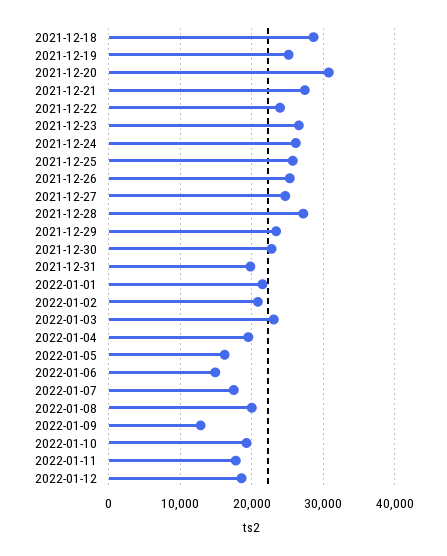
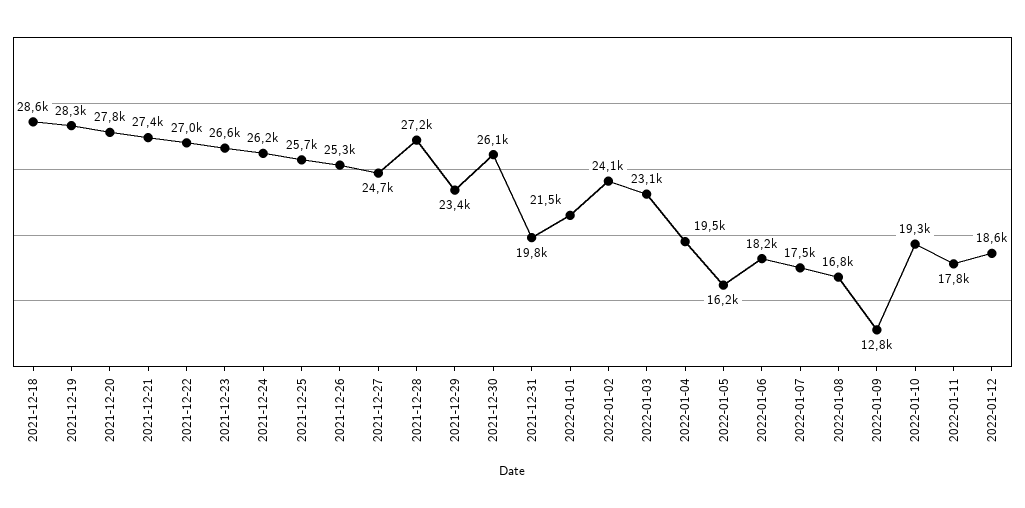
  {
    "2021-12-18": 28600,
-   "2021-12-19": 25000,
+   "2021-12-19": 28300,
-   "2021-12-20": 31000,
+   "2021-12-20": 27800,
    "2021-12-21": 27400,
-   "2021-12-22": 24000,
+   "2021-12-22": 27000,
    "2021-12-23": 26600,
    "2021-12-24": 26200,
    "2021-12-25": 25700,
    "2021-12-26": 25300,
    "2021-12-27": 24700,
    "2021-12-28": 27200,
    "2021-12-29": 23400,
-   "2021-12-30": 23000,
+   "2021-12-30": 26100,
    "2021-12-31": 19800,
    "2022-01-01": 21500,
-   "2022-01-02": 21000,
+   "2022-01-02": 24100,
    "2022-01-03": 23100,
    "2022-01-04": 19500,
    "2022-01-05": 16200,
-   "2022-01-06": 15000,
+   "2022-01-06": 18200,
    "2022-01-07": 17500,
-   "2022-01-08": 20000,
+   "2022-01-08": 16800,
    "2022-01-09": 12800,
    "2022-01-10": 19300,
    "2022-01-11": 17800,
    "2022-01-12": 18600
  }

